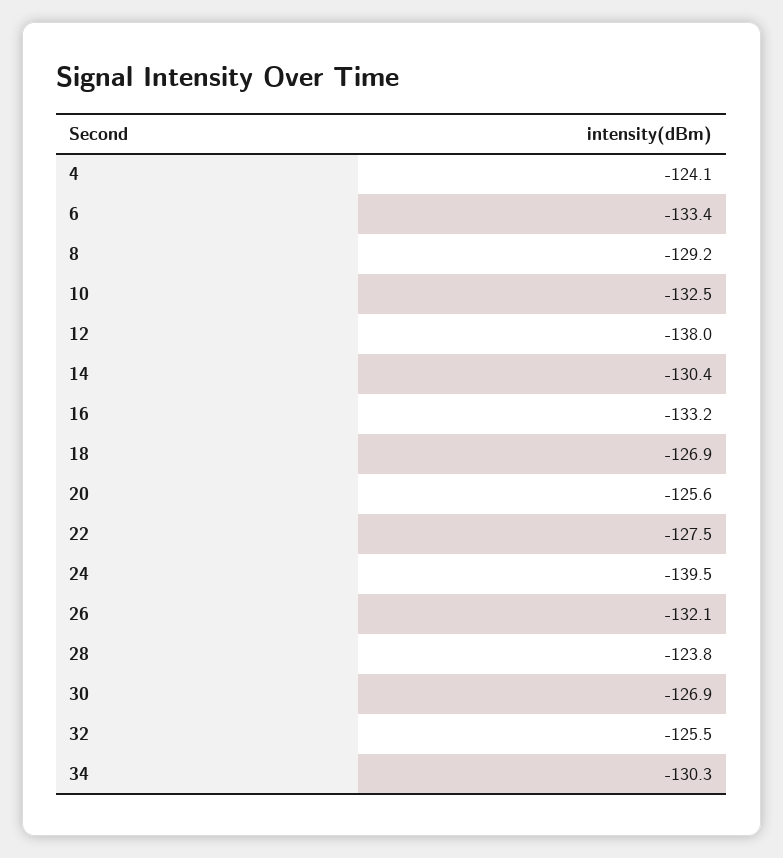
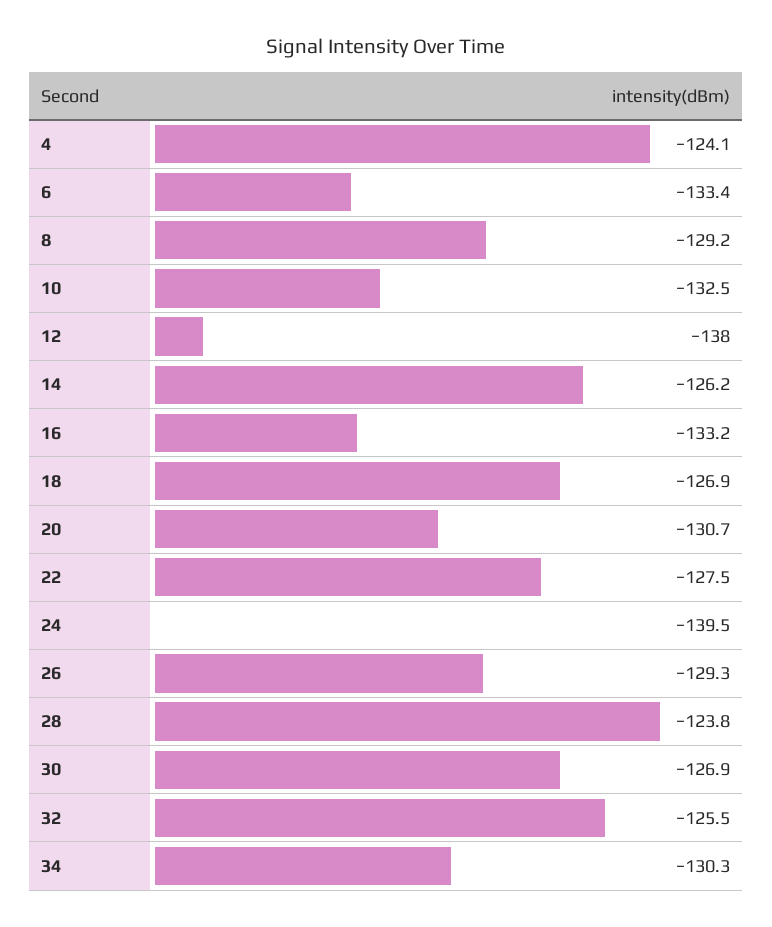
  {
    "4": -124.1,
    "6": -133.4,
    "8": -129.2,
    "10": -132.5,
    "12": -138,
-   "14": -130.4,
+   "14": -126.2,
    "16": -133.2,
    "18": -126.9,
-   "20": -125.6,
+   "20": -130.7,
    "22": -127.5,
    "24": -139.5,
-   "26": -132.1,
+   "26": -129.3,
    "28": -123.8,
    "30": -126.9,
    "32": -125.5,
    "34": -130.3
  }

